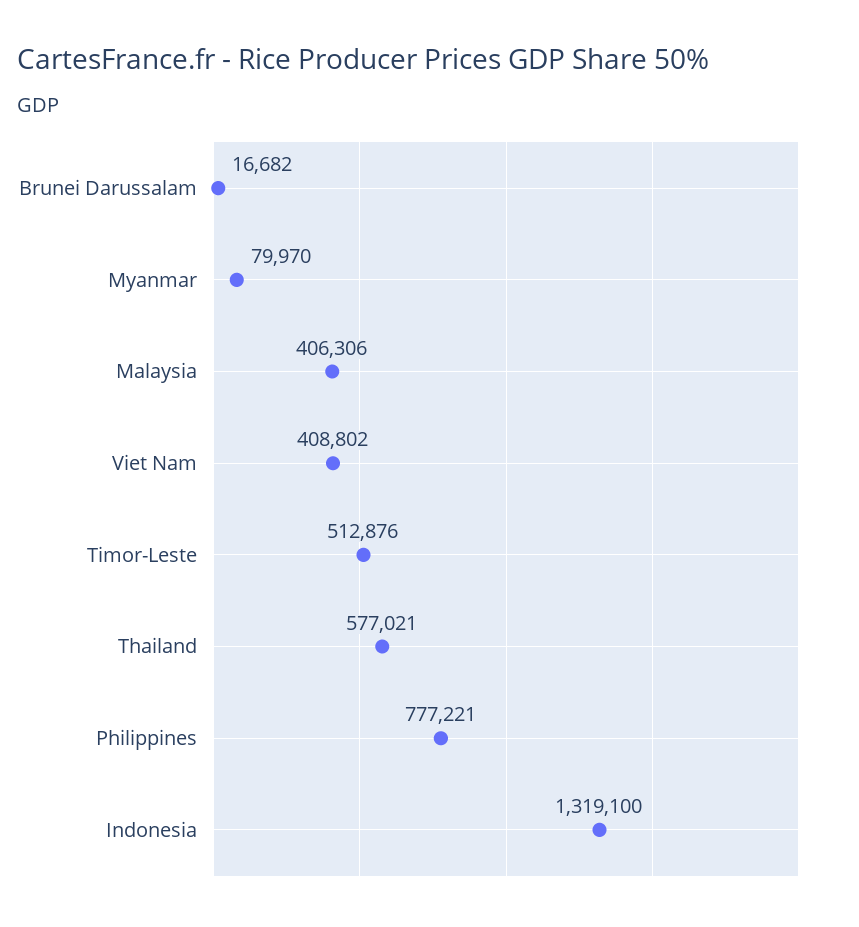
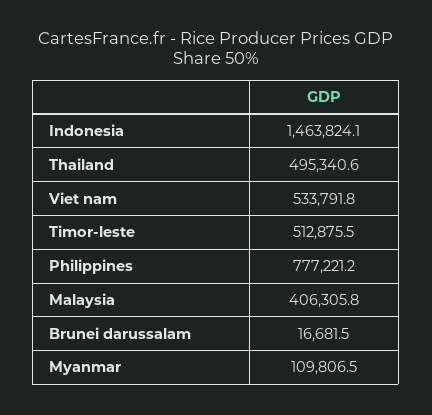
  {
    "Brunei Darussalam": 16681.5,
-   "Myanmar": 79970,
+   "Myanmar": 109806.5,
    "Malaysia": 406305.8,
-   "Viet Nam": 408802,
+   "Viet Nam": 533791.8,
    "Timor-Leste": 512875.5,
-   "Thailand": 577021,
+   "Thailand": 495340.6,
    "Philippines": 777221.2,
-   "Indonesia": 1319100
+   "Indonesia": 1463824.1
  }

